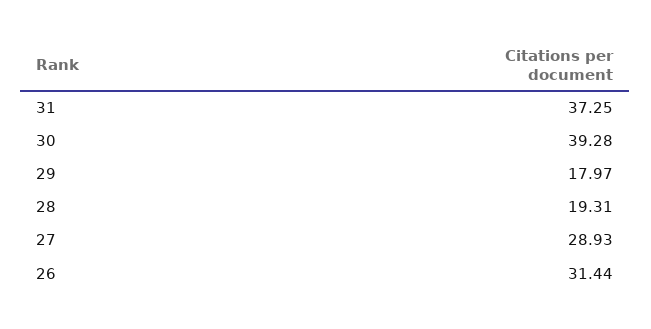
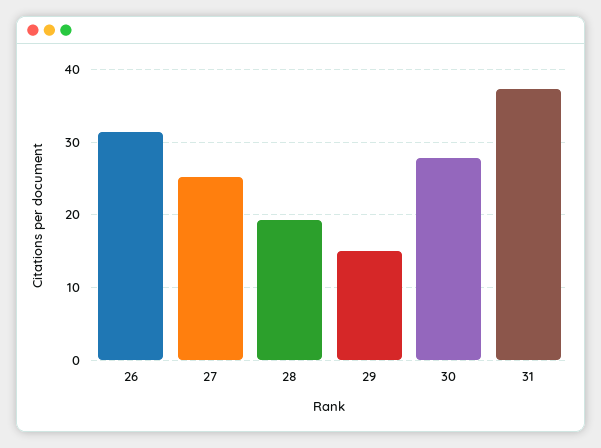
  {
    "31": 37.25,
-   "30": 39.28,
+   "30": 28,
-   "29": 17.97,
+   "29": 15,
    "28": 19.31,
-   "27": 28.93,
+   "27": 25,
    "26": 31.44
  }

